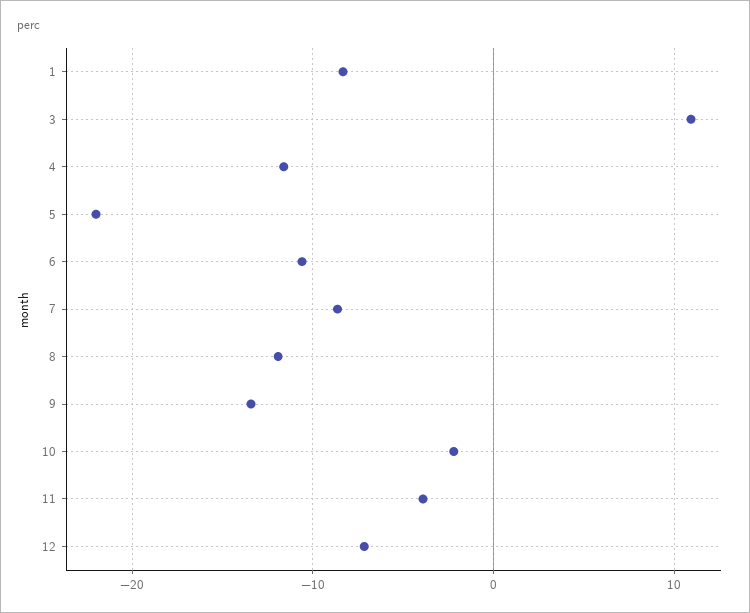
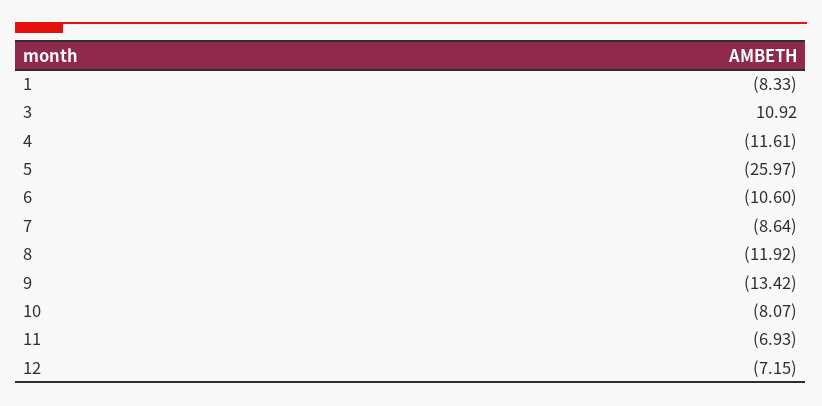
  {
    "1": -8.33,
    "3": 10.92,
    "4": -11.61,
-   "5": -22,
+   "5": -25.97,
    "6": -10.6,
    "7": -8.64,
    "8": -11.92,
    "9": -13.42,
-   "10": -2,
+   "10": -8.07,
-   "11": -4,
+   "11": -6.93,
    "12": -7.15
  }

